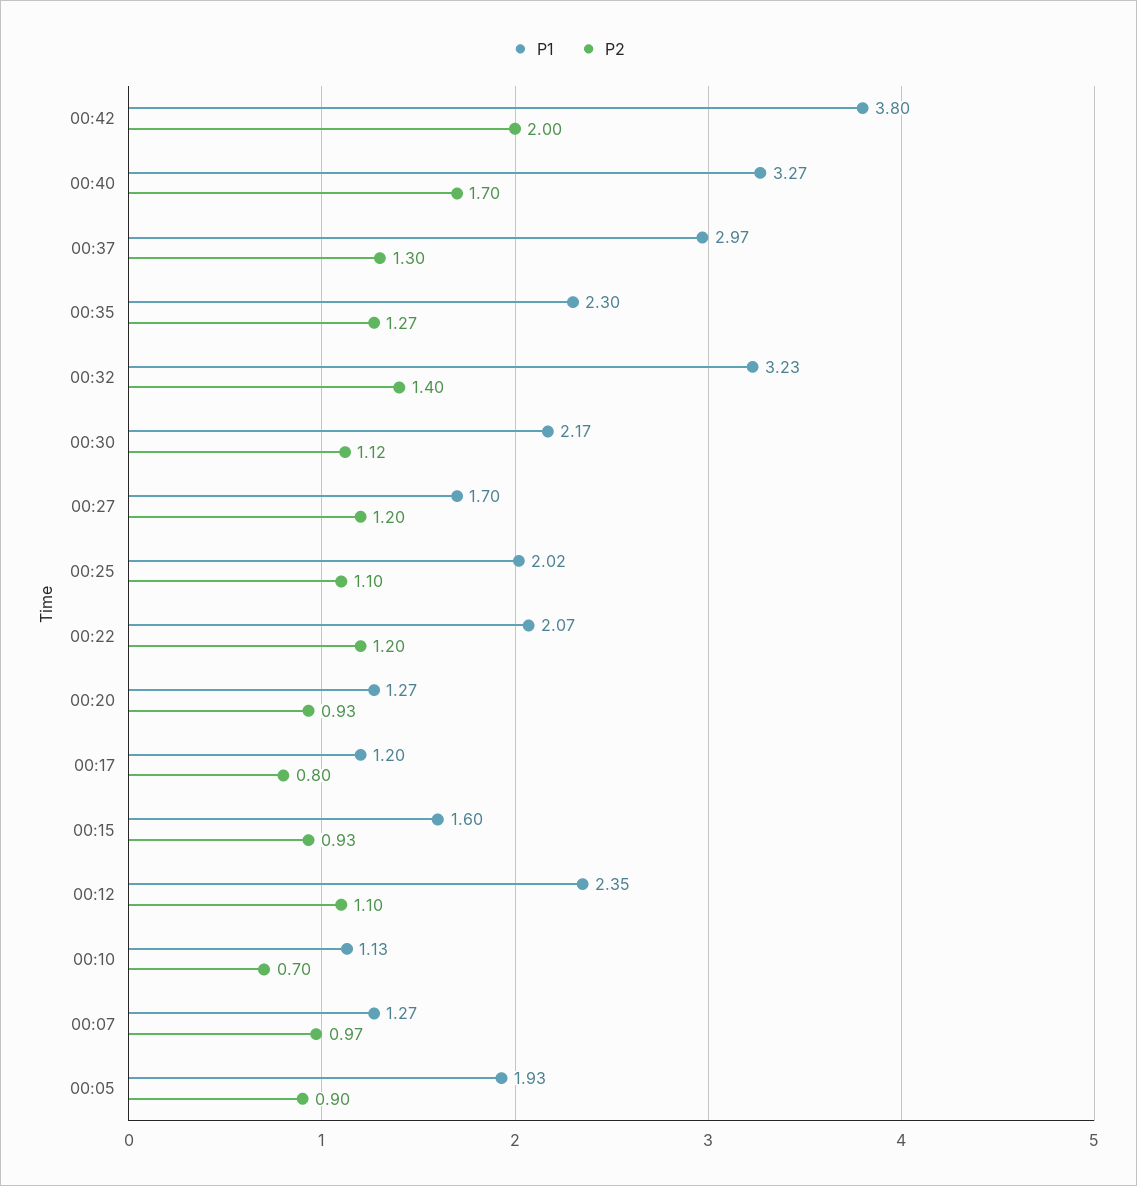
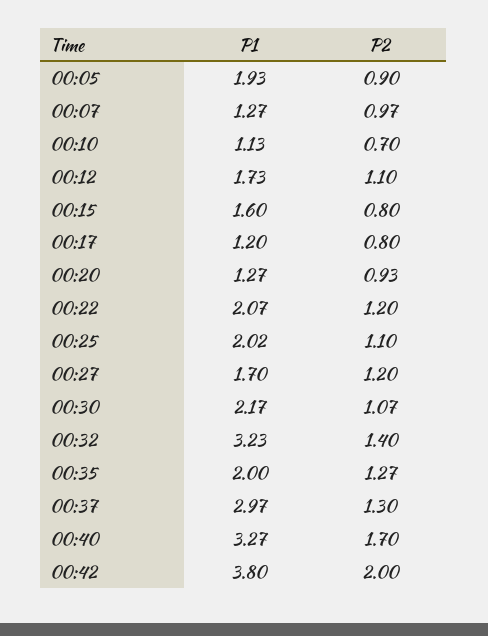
  {
    "P1": {
      "00:42": 3.8,
      "00:40": 3.27,
      "00:37": 2.97,
-     "00:35": 2.3,
+     "00:35": 2,
      "00:32": 3.23,
      "00:30": 2.17,
      "00:27": 1.7,
      "00:25": 2.02,
      "00:22": 2.07,
      "00:20": 1.27,
      "00:17": 1.2,
      "00:15": 1.6,
-     "00:12": 2.35,
+     "00:12": 1.73,
      "00:10": 1.13,
      "00:07": 1.27,
      "00:05": 1.93
    },
    "P2": {
      "00:42": 2,
      "00:40": 1.7,
      "00:37": 1.3,
      "00:35": 1.27,
      "00:32": 1.4,
-     "00:30": 1.12,
+     "00:30": 1.07,
      "00:27": 1.2,
      "00:25": 1.1,
      "00:22": 1.2,
      "00:20": 0.93,
      "00:17": 0.8,
-     "00:15": 0.93,
+     "00:15": 0.8,
      "00:12": 1.1,
      "00:10": 0.7,
      "00:07": 0.97,
      "00:05": 0.9
    }
  }

